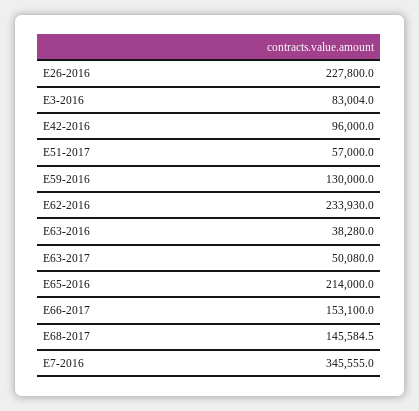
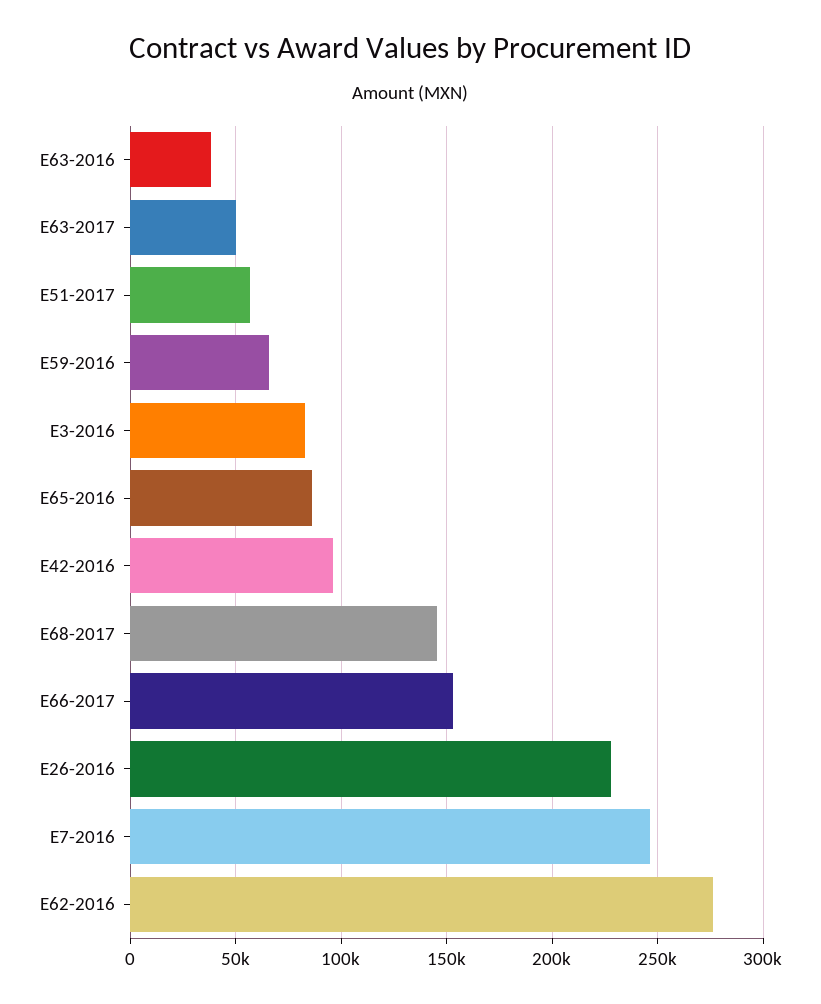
  {
    "E26-2016": 227800,
    "E3-2016": 83004,
    "E42-2016": 96000,
    "E51-2017": 57000,
-   "E59-2016": 130000,
+   "E59-2016": 65000,
-   "E62-2016": 233930,
+   "E62-2016": 275000,
    "E63-2016": 38280,
    "E63-2017": 50080,
-   "E65-2016": 214000,
+   "E65-2016": 85000,
    "E66-2017": 153100,
    "E68-2017": 145584.5,
-   "E7-2016": 345555
+   "E7-2016": 245000
  }

